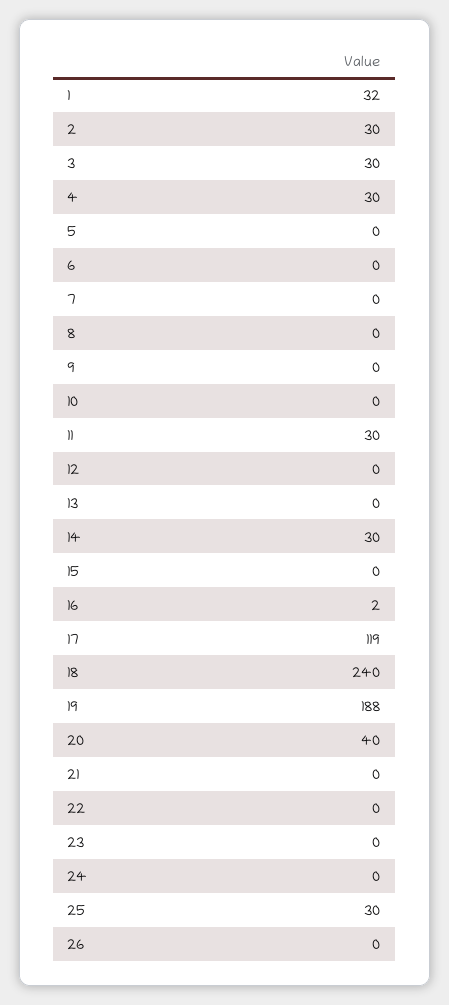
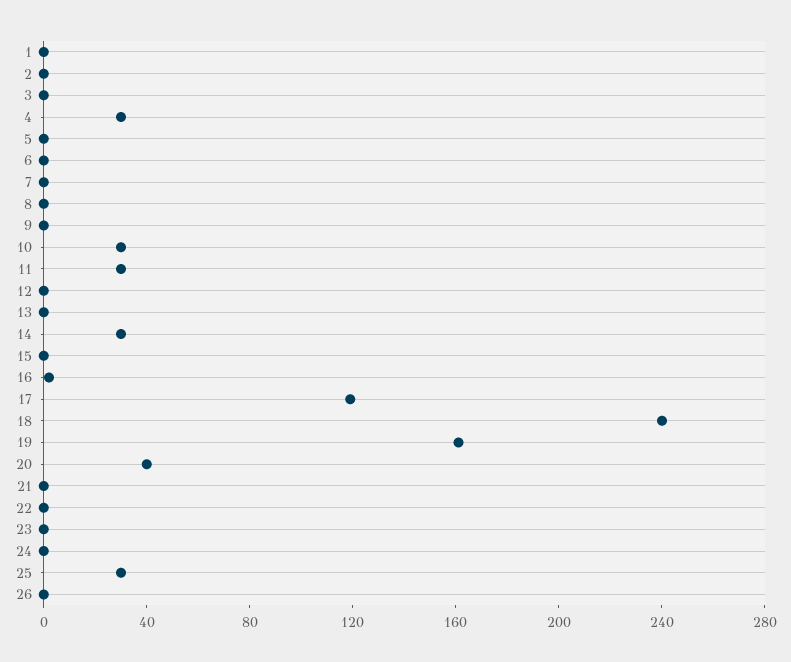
  {
-   "1": 32,
+   "1": 0,
-   "2": 30,
+   "2": 0,
-   "3": 30,
+   "3": 0,
    "4": 30,
    "5": 0,
    "6": 0,
    "7": 0,
    "8": 0,
    "9": 0,
-   "10": 0,
+   "10": 30,
    "11": 30,
    "12": 0,
    "13": 0,
    "14": 30,
    "15": 0,
    "16": 2,
    "17": 119,
    "18": 240,
-   "19": 188,
+   "19": 160,
    "20": 40,
    "21": 0,
    "22": 0,
    "23": 0,
    "24": 0,
    "25": 30,
    "26": 0
  }

